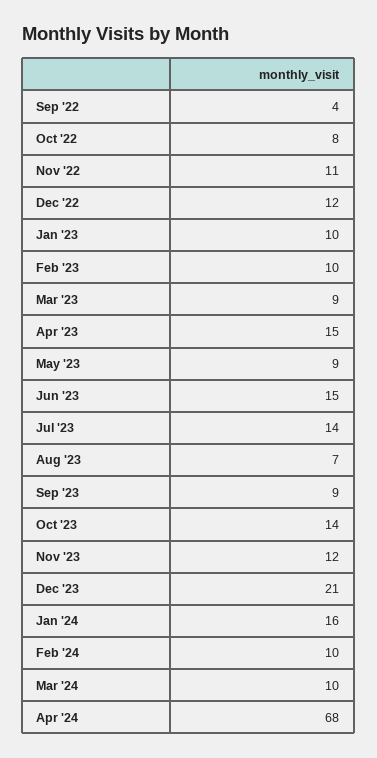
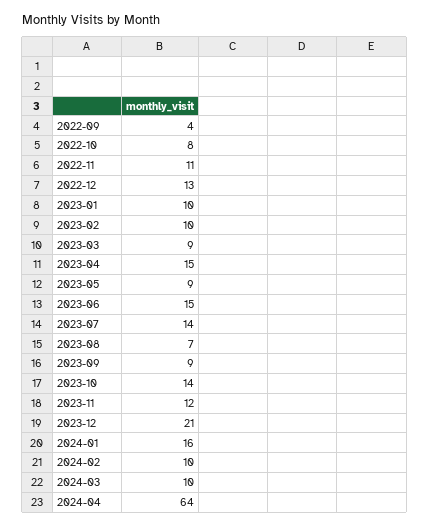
  {
    "Sep '22": 4,
    "Oct '22": 8,
    "Nov '22": 11,
-   "Dec '22": 12,
+   "Dec '22": 13,
    "Jan '23": 10,
    "Feb '23": 10,
    "Mar '23": 9,
    "Apr '23": 15,
    "May '23": 9,
    "Jun '23": 15,
    "Jul '23": 14,
    "Aug '23": 7,
    "Sep '23": 9,
    "Oct '23": 14,
    "Nov '23": 12,
    "Dec '23": 21,
    "Jan '24": 16,
    "Feb '24": 10,
    "Mar '24": 10,
-   "Apr '24": 68
+   "Apr '24": 64
  }

